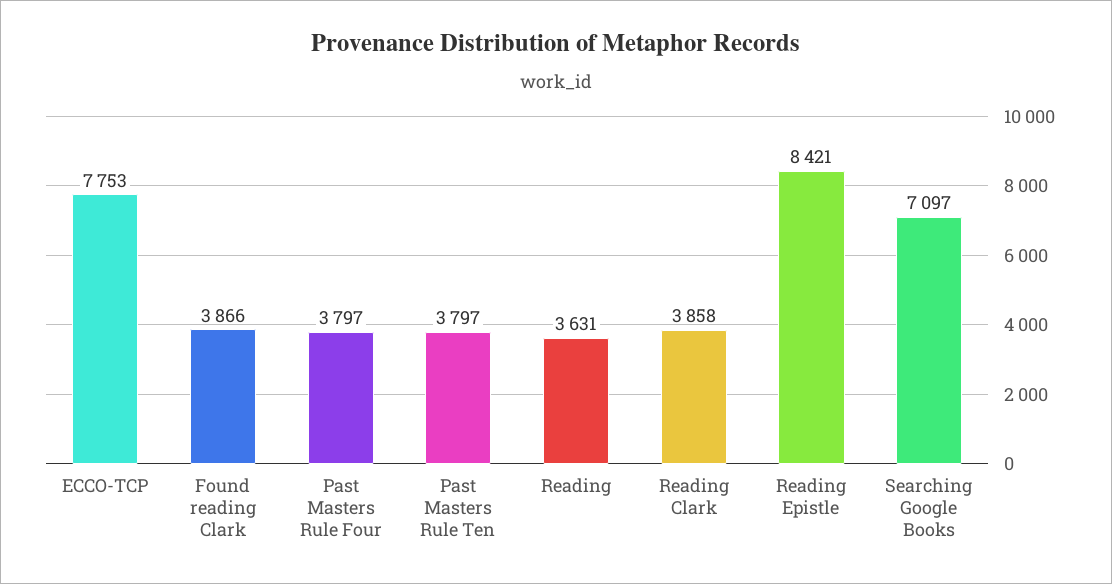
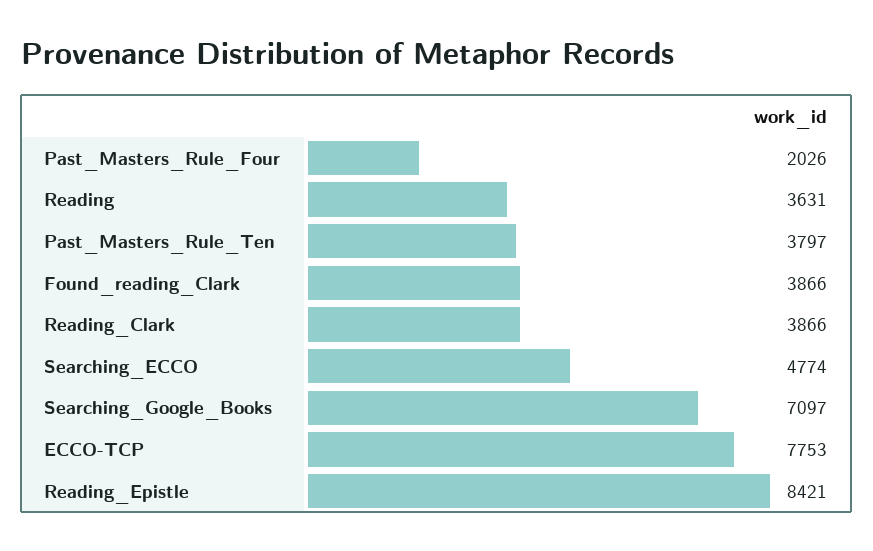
  {
    "ECCO-TCP": 7753,
    "Found reading Clark": 3866,
-   "Past Masters Rule Four": 3797,
+   "Past Masters Rule Four": 2026,
    "Past Masters Rule Ten": 3797,
    "Reading": 3631,
-   "Reading Clark": 3858,
+   "Reading Clark": 3866,
    "Reading Epistle": 8421,
-   "Searching Google Books": 7097
+   "Searching Google Books": 7097,
+   "Searching_ECCO": 4774
  }

